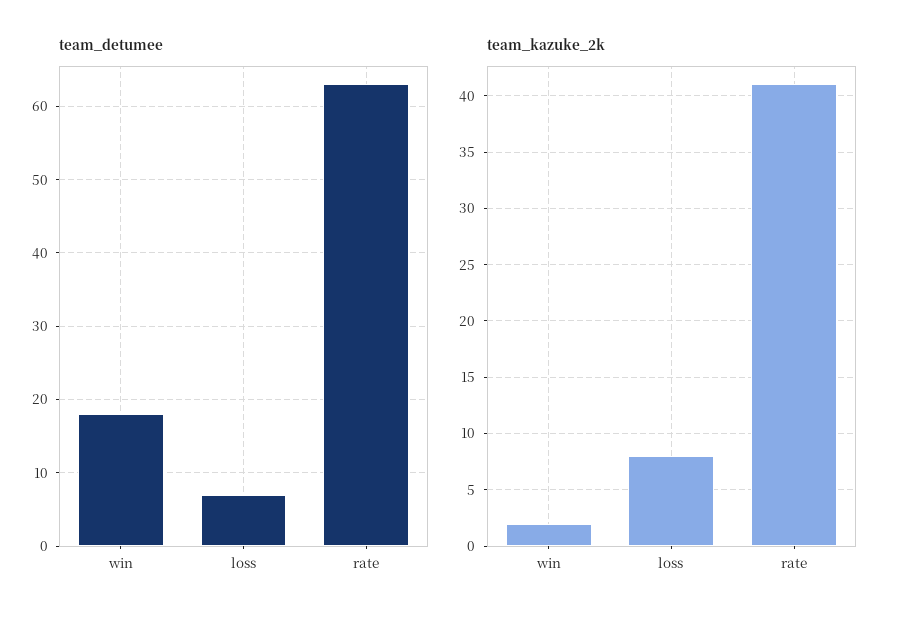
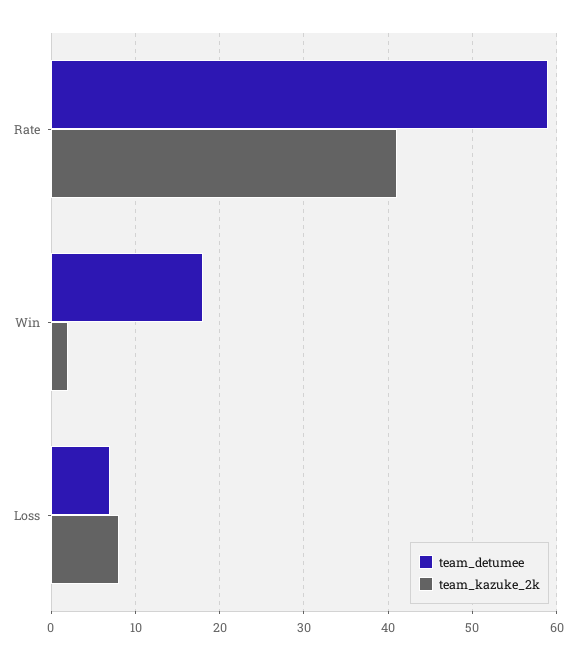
  {
    "team_detumee": {
      "win": 18,
      "loss": 7,
-     "rate": 63
+     "rate": 59
    },
    "team_kazuke_2k": {
      "win": 2,
      "loss": 8,
      "rate": 41
    }
  }

